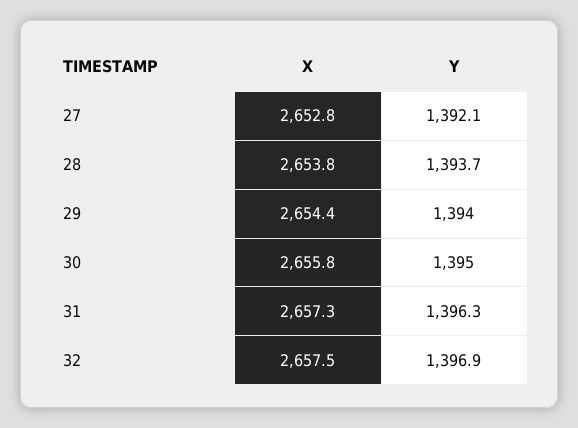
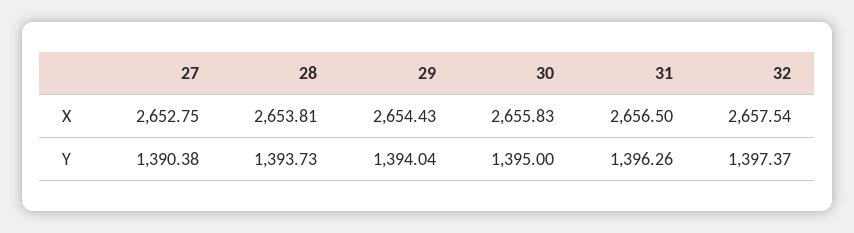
  {
    "X": {
      "27": 2652.75,
      "28": 2653.81,
      "29": 2654.43,
      "30": 2655.83,
-     "31": 2657.3,
+     "31": 2656.5,
      "32": 2657.54
    },
    "Y": {
-     "27": 1392.1,
+     "27": 1390.38,
      "28": 1393.73,
      "29": 1394.04,
      "30": 1395,
      "31": 1396.26,
-     "32": 1396.9
+     "32": 1397.37
    }
  }

